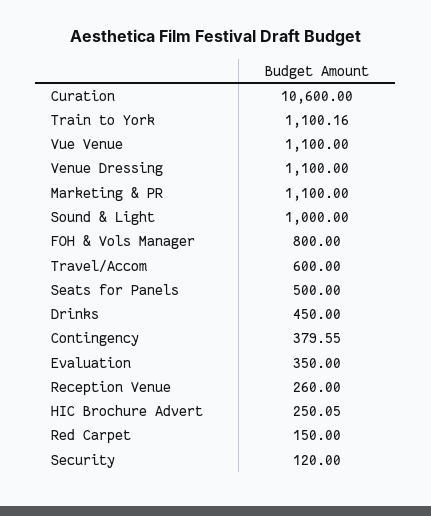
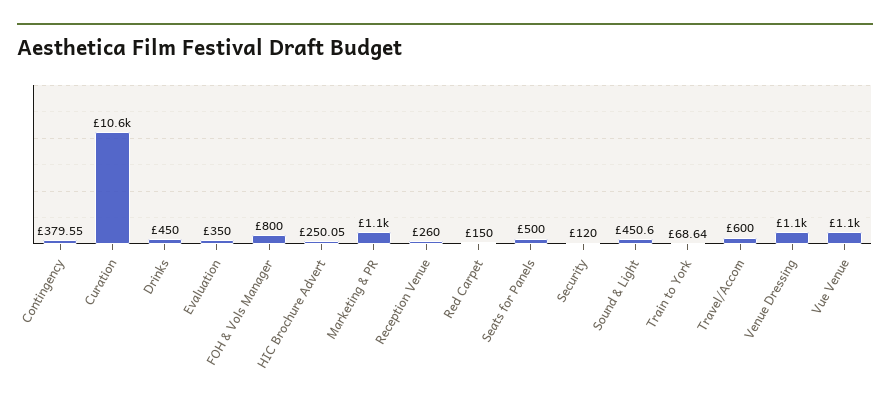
  {
    "Curation": 10600,
-   "Train to York": 1100.16,
+   "Train to York": 68.64,
    "Vue Venue": 1100,
    "Venue Dressing": 1100,
    "Marketing & PR": 1100,
-   "Sound & Light": 1000,
+   "Sound & Light": 450.6,
    "FOH & Vols Manager": 800,
    "Travel/Accom": 600,
    "Seats for Panels": 500,
    "Drinks": 450,
    "Contingency": 379.55,
    "Evaluation": 350,
    "Reception Venue": 260,
    "HIC Brochure Advert": 250.05,
    "Red Carpet": 150,
    "Security": 120
  }

